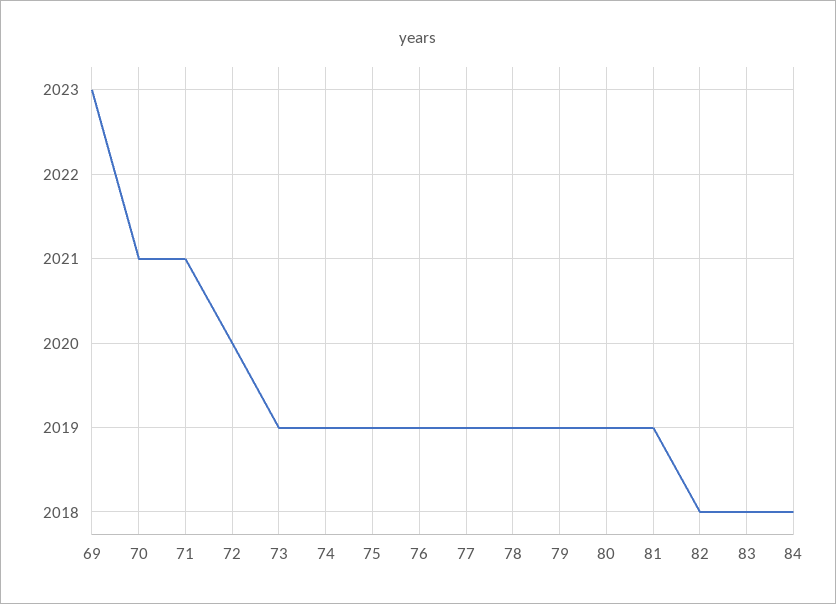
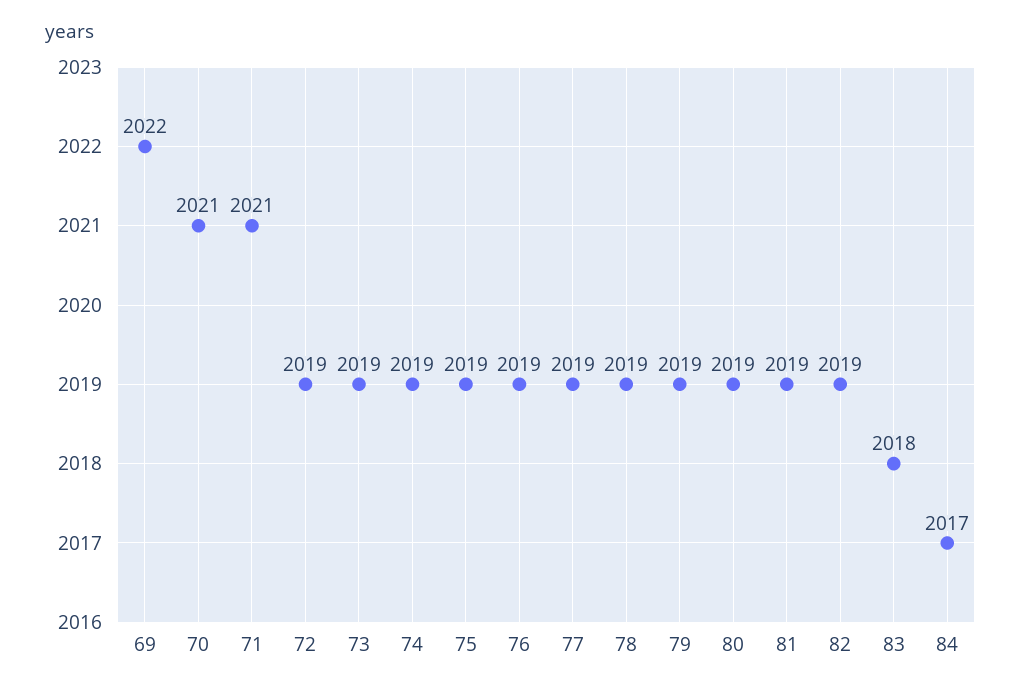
  {
-   "69": 2023,
+   "69": 2022,
    "70": 2021,
    "71": 2021,
-   "72": 2020,
+   "72": 2019,
    "73": 2019,
    "74": 2019,
    "75": 2019,
    "76": 2019,
    "77": 2019,
    "78": 2019,
    "79": 2019,
    "80": 2019,
    "81": 2019,
-   "82": 2018,
+   "82": 2019,
    "83": 2018,
-   "84": 2018
+   "84": 2017
  }

